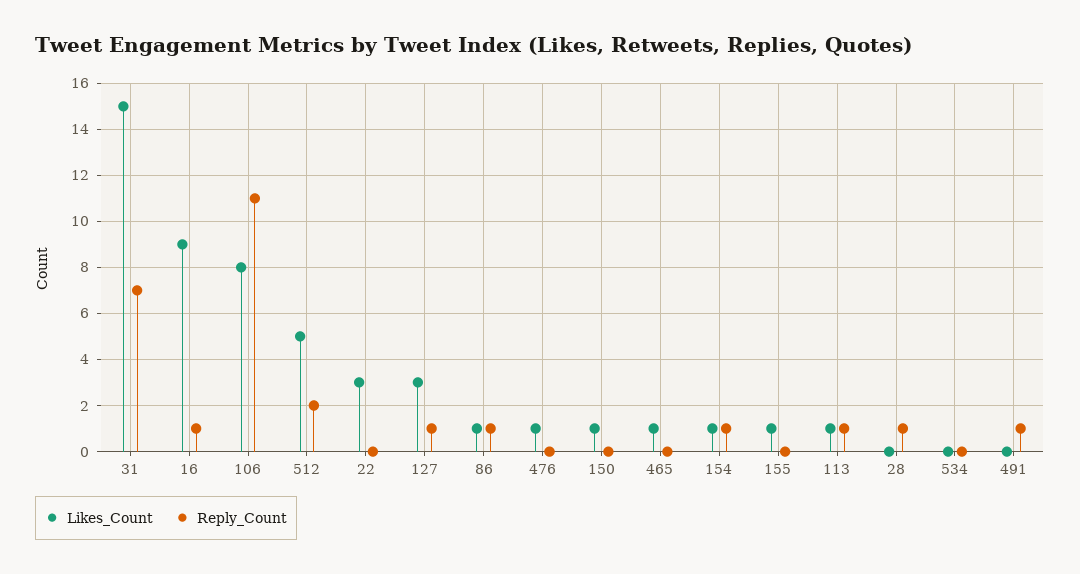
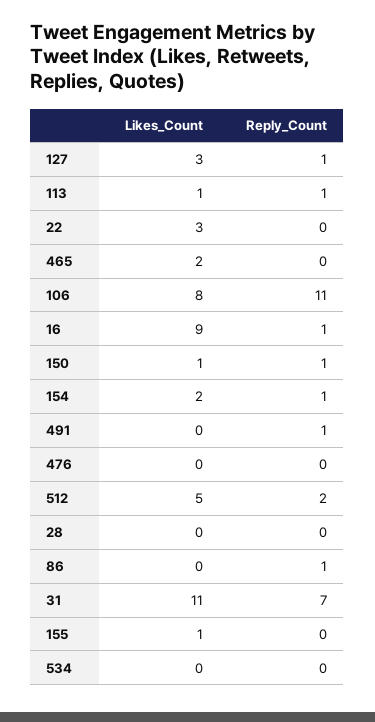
  {
    "Likes_Count": {
-     "31": 15,
+     "31": 11,
      "16": 9,
      "106": 8,
      "512": 5,
      "22": 3,
      "127": 3,
-     "86": 1,
+     "86": 0,
-     "476": 1,
+     "476": 0,
      "150": 1,
-     "465": 1,
+     "465": 2,
-     "154": 1,
+     "154": 2,
      "155": 1,
      "113": 1,
      "28": 0,
      "534": 0,
      "491": 0
    },
    "Reply_Count": {
      "31": 7,
      "16": 1,
      "106": 11,
      "512": 2,
      "22": 0,
      "127": 1,
      "86": 1,
      "476": 0,
-     "150": 0,
+     "150": 1,
      "465": 0,
      "154": 1,
      "155": 0,
      "113": 1,
-     "28": 1,
+     "28": 0,
      "534": 0,
      "491": 1
    }
  }

